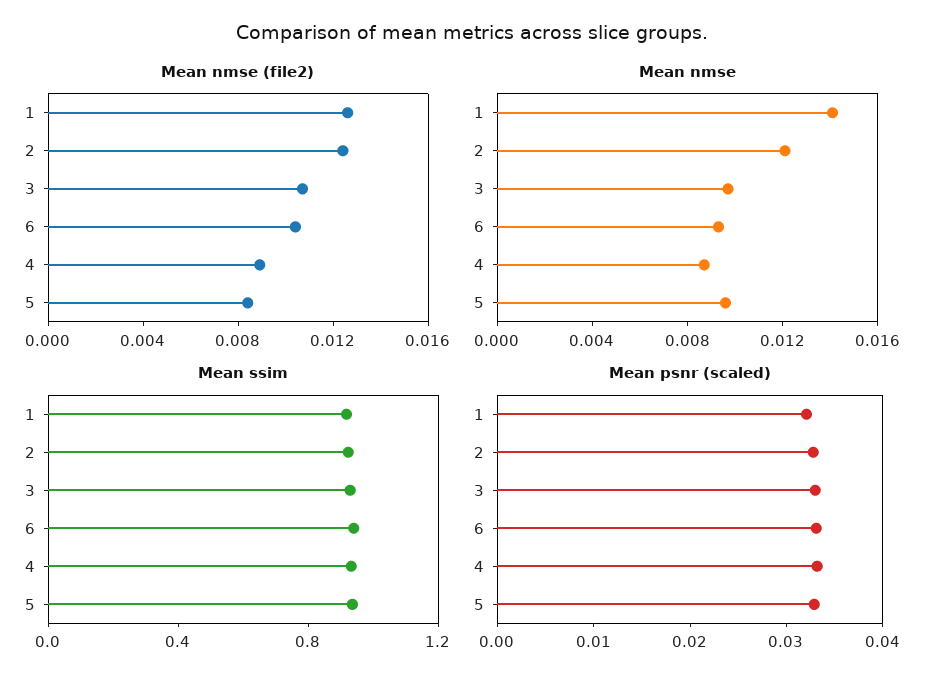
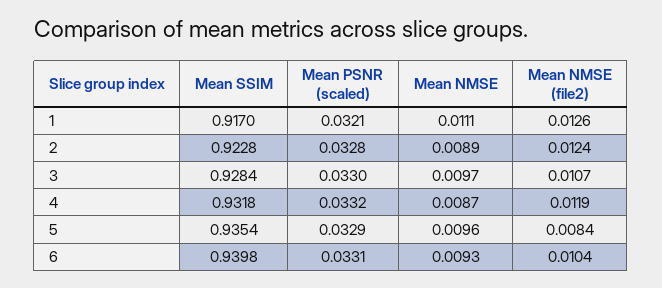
  {
    "Mean nmse (file2)": {
      "1": 0.0126,
      "2": 0.0124,
      "3": 0.0107,
      "6": 0.0104,
-     "4": 0.009,
+     "4": 0.0119,
      "5": 0.0084
    },
    "Mean nmse": {
-     "1": 0.014,
+     "1": 0.0111,
-     "2": 0.012,
+     "2": 0.0089,
      "3": 0.0097,
      "6": 0.0093,
      "4": 0.0087,
      "5": 0.0096
    },
    "Mean ssim": {
      "1": 0.917,
      "2": 0.9228,
      "3": 0.9284,
      "6": 0.9398,
      "4": 0.9318,
      "5": 0.9354
    },
    "Mean psnr (scaled)": {
      "1": 0.0321,
      "2": 0.0328,
      "3": 0.033,
      "6": 0.0331,
      "4": 0.0332,
      "5": 0.0329
    }
  }

